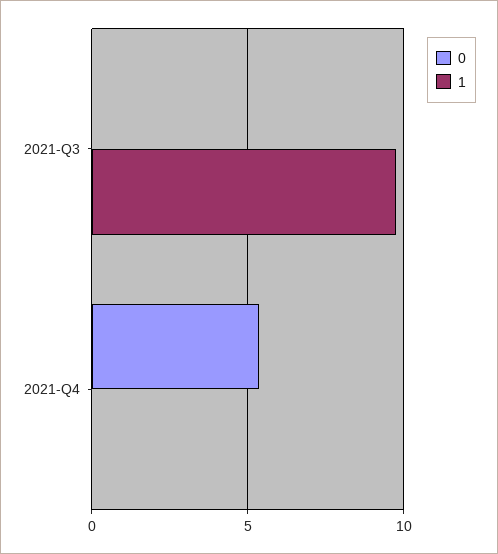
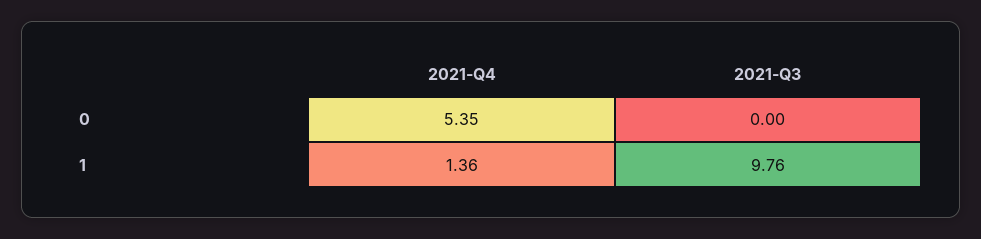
  {
    "0": {
      "2021-Q3": 0,
      "2021-Q4": 5.35
    },
    "1": {
      "2021-Q3": 9.76,
-     "2021-Q4": 0
+     "2021-Q4": 1.36
    }
  }

